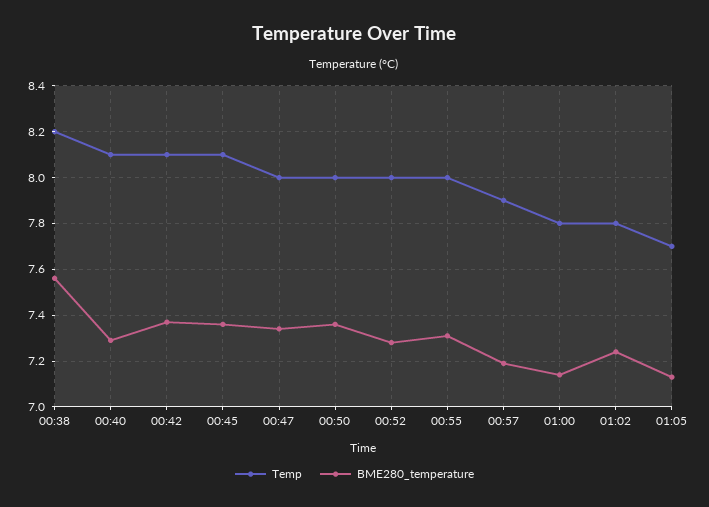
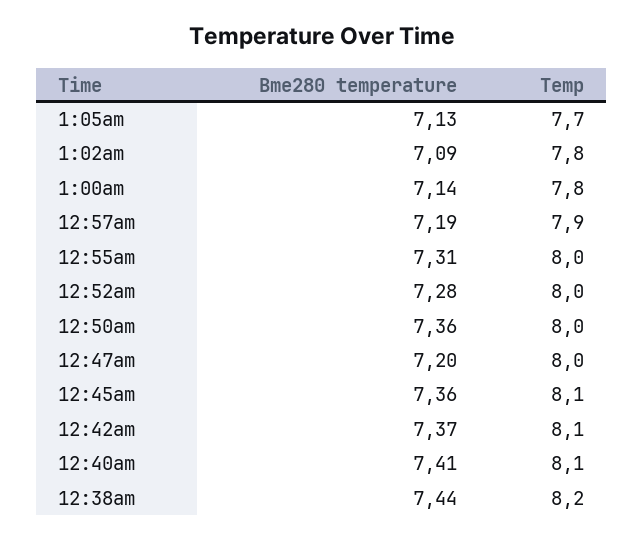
  {
    "Temp": {
      "00:38": 8.2,
      "00:40": 8.1,
      "00:42": 8.1,
      "00:45": 8.1,
      "00:47": 8,
      "00:50": 8,
      "00:52": 8,
      "00:55": 8,
      "00:57": 7.9,
      "01:00": 7.8,
      "01:02": 7.8,
      "01:05": 7.7
    },
    "BME280_temperature": {
-     "00:38": 7.55,
+     "00:38": 7.44,
-     "00:40": 7.3,
+     "00:40": 7.41,
      "00:42": 7.37,
      "00:45": 7.36,
-     "00:47": 7.35,
+     "00:47": 7.2,
      "00:50": 7.36,
      "00:52": 7.28,
      "00:55": 7.31,
      "00:57": 7.19,
      "01:00": 7.14,
-     "01:02": 7.25,
+     "01:02": 7.09,
      "01:05": 7.13
    }
  }

